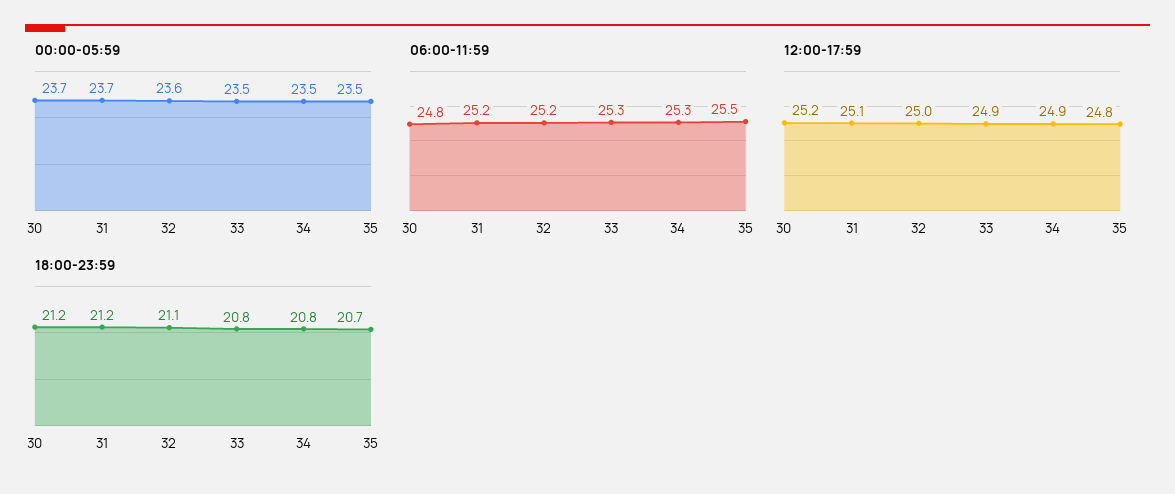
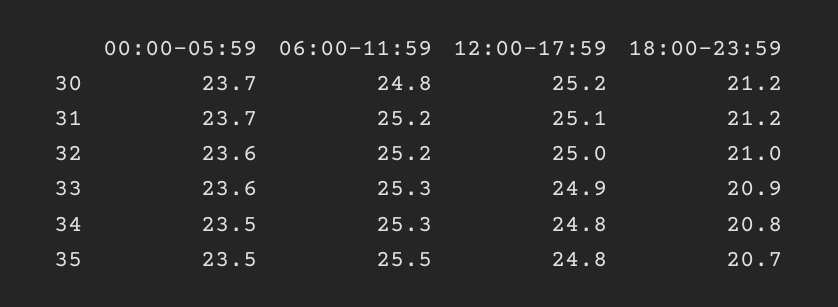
  {
    "00:00-05:59": {
      "30": 23.7,
      "31": 23.7,
      "32": 23.6,
-     "33": 23.5,
+     "33": 23.6,
      "34": 23.5,
      "35": 23.5
    },
    "06:00-11:59": {
      "30": 24.8,
      "31": 25.2,
      "32": 25.2,
      "33": 25.3,
      "34": 25.3,
      "35": 25.5
    },
    "12:00-17:59": {
      "30": 25.2,
      "31": 25.1,
      "32": 25,
      "33": 24.9,
-     "34": 24.9,
+     "34": 24.8,
      "35": 24.8
    },
    "18:00-23:59": {
      "30": 21.2,
      "31": 21.2,
-     "32": 21.1,
+     "32": 21,
-     "33": 20.8,
+     "33": 20.9,
      "34": 20.8,
      "35": 20.7
    }
  }

